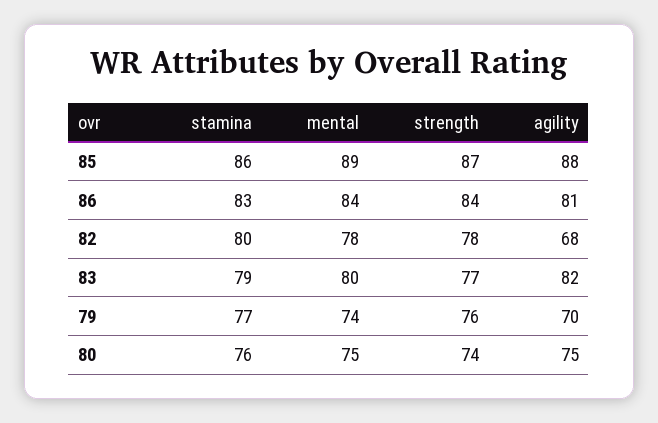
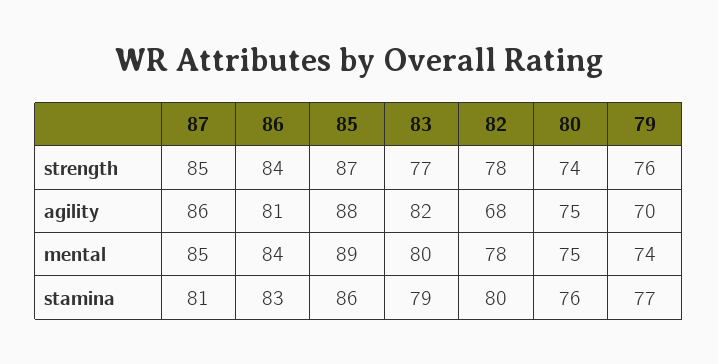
  {
    "stamina": {
      "85": 86,
      "86": 83,
      "82": 80,
      "83": 79,
      "79": 77,
-     "80": 76
+     "80": 76,
+     "87": 81
    },
    "mental": {
      "85": 89,
      "86": 84,
      "82": 78,
      "83": 80,
      "79": 74,
-     "80": 75
+     "80": 75,
+     "87": 85
    },
    "strength": {
      "85": 87,
      "86": 84,
      "82": 78,
      "83": 77,
      "79": 76,
-     "80": 74
+     "80": 74,
+     "87": 85
    },
    "agility": {
      "85": 88,
      "86": 81,
      "82": 68,
      "83": 82,
      "79": 70,
-     "80": 75
+     "80": 75,
+     "87": 86
    }
  }

